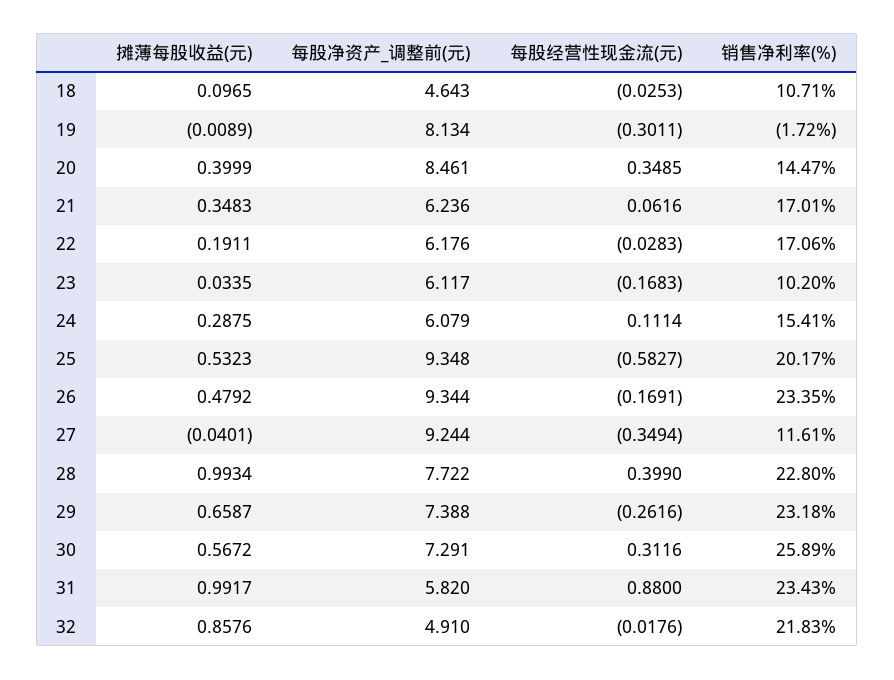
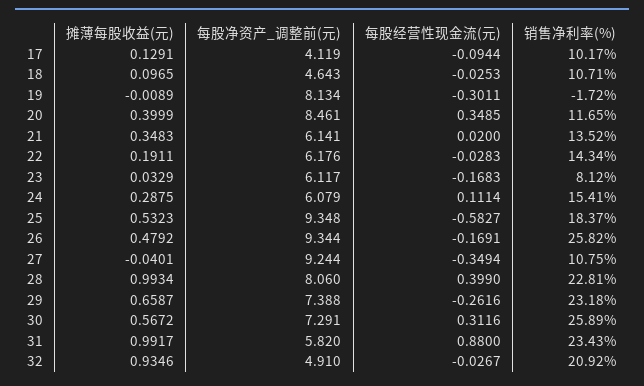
  {
    "摊薄每股收益(元)": {
      "18": 0.0965,
      "19": -0.0089,
      "20": 0.3999,
      "21": 0.3483,
      "22": 0.1911,
-     "23": 0.0335,
+     "23": 0.0329,
      "24": 0.2875,
      "25": 0.5323,
      "26": 0.4792,
      "27": -0.0401,
      "28": 0.9934,
      "29": 0.6587,
      "30": 0.5672,
      "31": 0.9917,
-     "32": 0.8576
+     "32": 0.9346,
+     "17": 0.1291
    },
    "每股净资产_调整前(元)": {
      "18": 4.643,
      "19": 8.134,
      "20": 8.461,
-     "21": 6.236,
+     "21": 6.141,
      "22": 6.176,
      "23": 6.117,
      "24": 6.079,
      "25": 9.348,
      "26": 9.344,
      "27": 9.244,
-     "28": 7.722,
+     "28": 8.06,
      "29": 7.388,
      "30": 7.291,
      "31": 5.82,
-     "32": 4.91
+     "32": 4.91,
+     "17": 4.119
    },
    "每股经营性现金流(元)": {
      "18": -0.0253,
      "19": -0.3011,
      "20": 0.3485,
-     "21": 0.0616,
+     "21": 0.02,
      "22": -0.0283,
      "23": -0.1683,
      "24": 0.1114,
      "25": -0.5827,
      "26": -0.1691,
      "27": -0.3494,
      "28": 0.399,
      "29": -0.2616,
      "30": 0.3116,
      "31": 0.88,
-     "32": -0.0176
+     "32": -0.0267,
+     "17": -0.0944
    },
    "销售净利率(%)": {
      "18": 10.71,
      "19": -1.72,
-     "20": 14.47,
+     "20": 11.65,
-     "21": 17.01,
+     "21": 13.52,
-     "22": 17.06,
+     "22": 14.34,
-     "23": 10.2,
+     "23": 8.12,
      "24": 15.41,
-     "25": 20.17,
+     "25": 18.37,
-     "26": 23.35,
+     "26": 25.82,
-     "27": 11.61,
+     "27": 10.75,
-     "28": 22.8,
+     "28": 22.81,
      "29": 23.18,
      "30": 25.89,
      "31": 23.43,
-     "32": 21.83
+     "32": 20.92,
+     "17": 10.17
    }
  }

